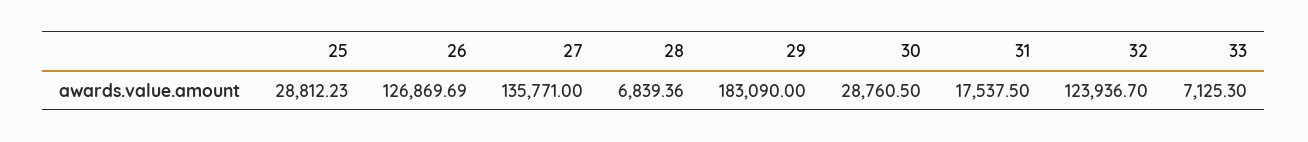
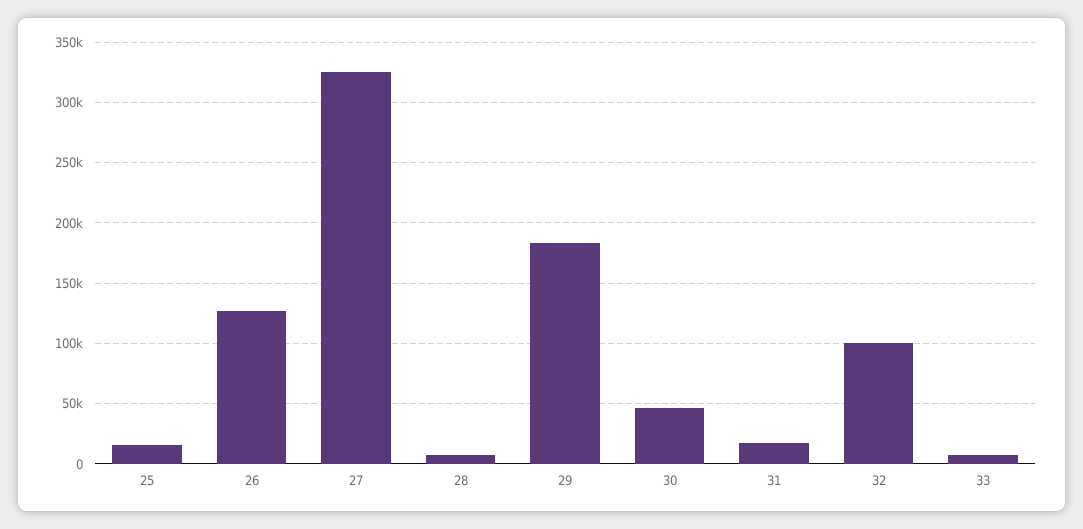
  {
-   "25": 28812.23,
+   "25": 15000,
    "26": 126869.69,
-   "27": 135771,
+   "27": 325000,
    "28": 6839.36,
    "29": 183090,
-   "30": 28760.5,
+   "30": 45000,
    "31": 17537.5,
-   "32": 123936.7,
+   "32": 100000,
    "33": 7125.3
  }

